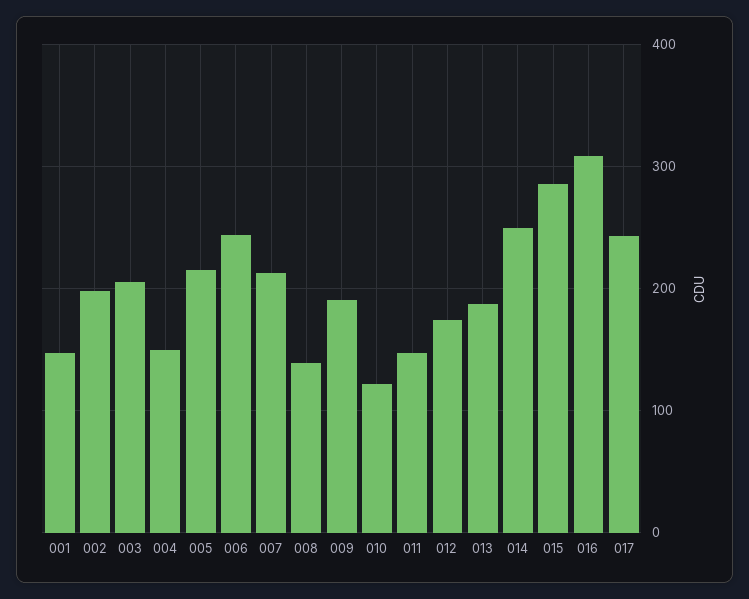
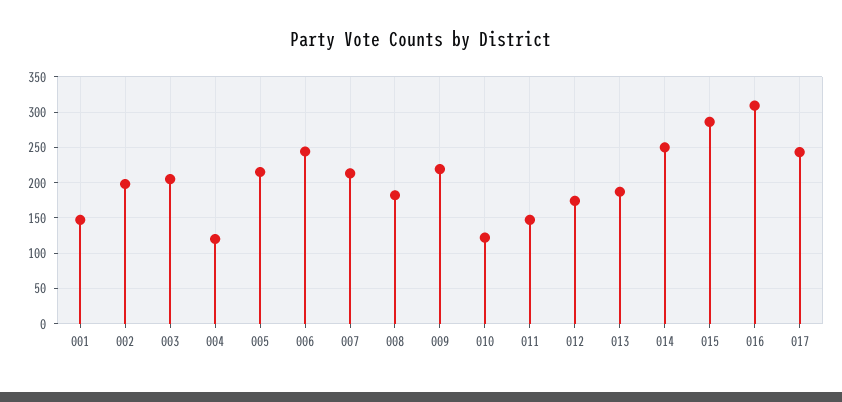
  {
    "001": 150,
    "002": 200,
    "003": 210,
-   "004": 150,
+   "004": 120,
    "005": 220,
    "006": 240,
    "007": 210,
-   "008": 140,
+   "008": 180,
-   "009": 190,
+   "009": 220,
    "010": 120,
    "011": 150,
    "012": 170,
    "013": 190,
    "014": 250,
    "015": 290,
    "016": 310,
    "017": 240
  }

